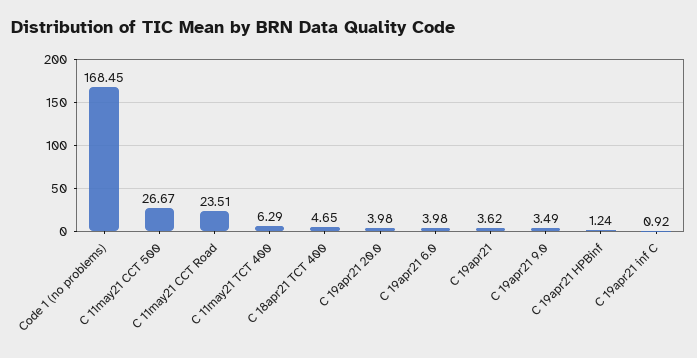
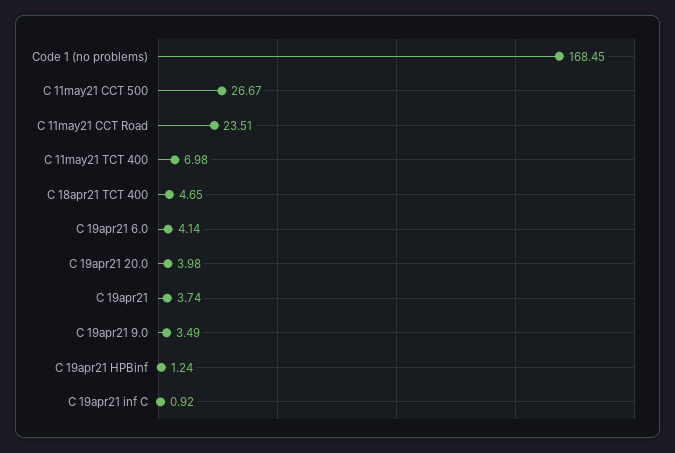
  {
    "Code 1 (no problems)": 168.45,
    "C 11may21 CCT 500": 26.67,
    "C 11may21 CCT Road": 23.51,
-   "C 11may21 TCT 400": 6.29,
+   "C 11may21 TCT 400": 6.98,
    "C 18apr21 TCT 400": 4.65,
    "C 19apr21 20.0": 3.98,
-   "C 19apr21 6.0": 3.98,
+   "C 19apr21 6.0": 4.14,
-   "C 19apr21": 3.62,
+   "C 19apr21": 3.74,
    "C 19apr21 9.0": 3.49,
    "C 19apr21 HPBinf": 1.24,
    "C 19apr21 inf C": 0.92
  }

